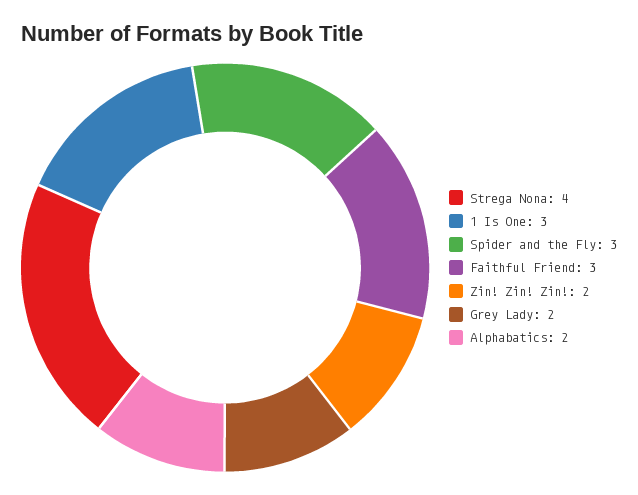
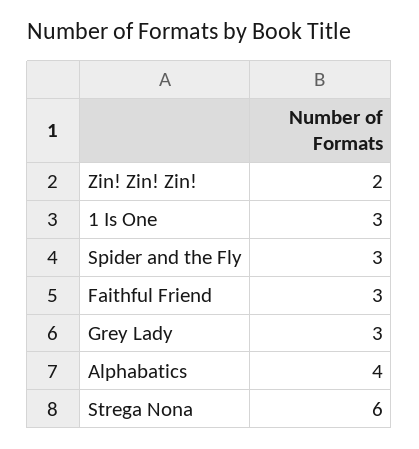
  {
-   "Strega Nona": 4,
+   "Strega Nona": 6,
    "1 Is One": 3,
    "Spider and the Fly": 3,
    "Faithful Friend": 3,
    "Zin! Zin! Zin!": 2,
-   "Grey Lady": 2,
+   "Grey Lady": 3,
-   "Alphabatics": 2
+   "Alphabatics": 4
  }

